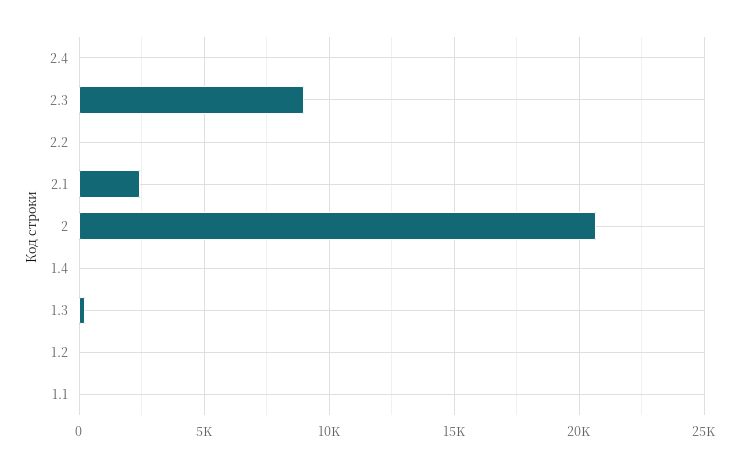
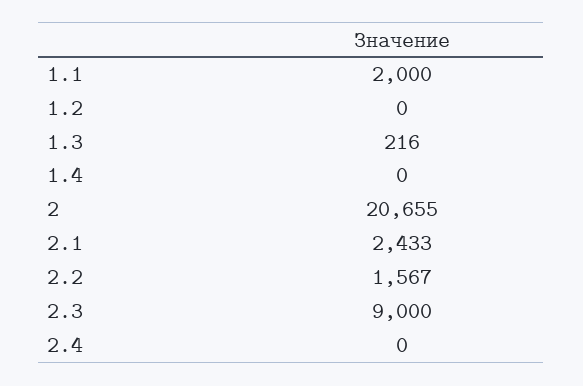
  {
    "2.4": 0,
    "2.3": 9000,
-   "2.2": 0,
+   "2.2": 1567,
    "2.1": 2433,
    "2": 20655,
    "1.4": 0,
    "1.3": 216,
    "1.2": 0,
-   "1.1": 0
+   "1.1": 2000
  }

